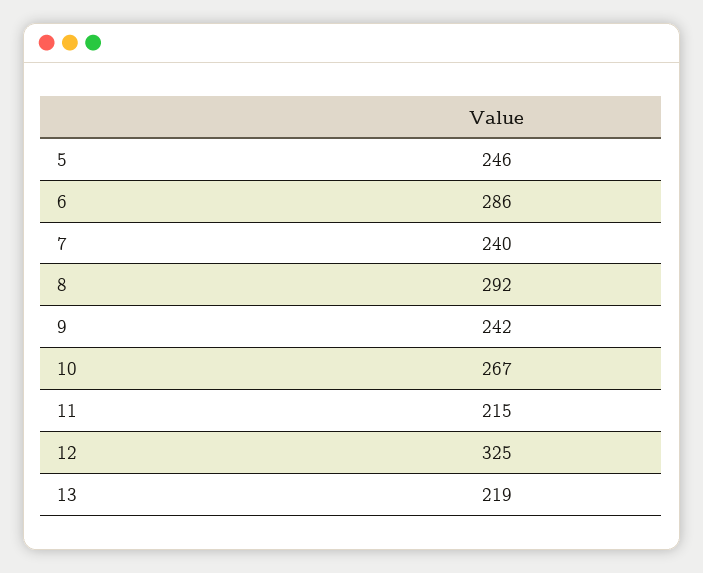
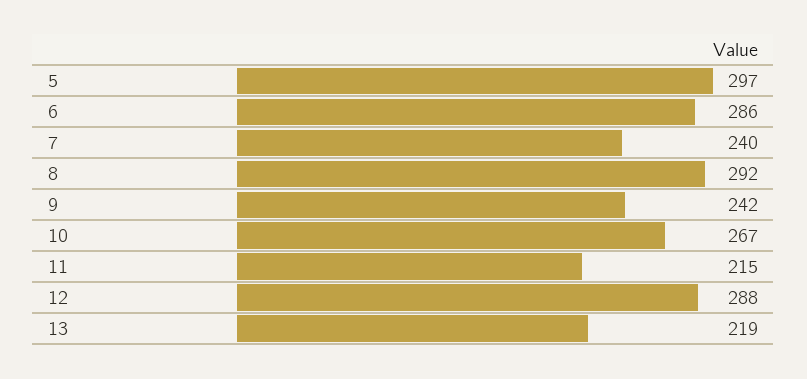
  {
-   "5": 246,
+   "5": 297,
    "6": 286,
    "7": 240,
    "8": 292,
    "9": 242,
    "10": 267,
    "11": 215,
-   "12": 325,
+   "12": 288,
    "13": 219
  }

